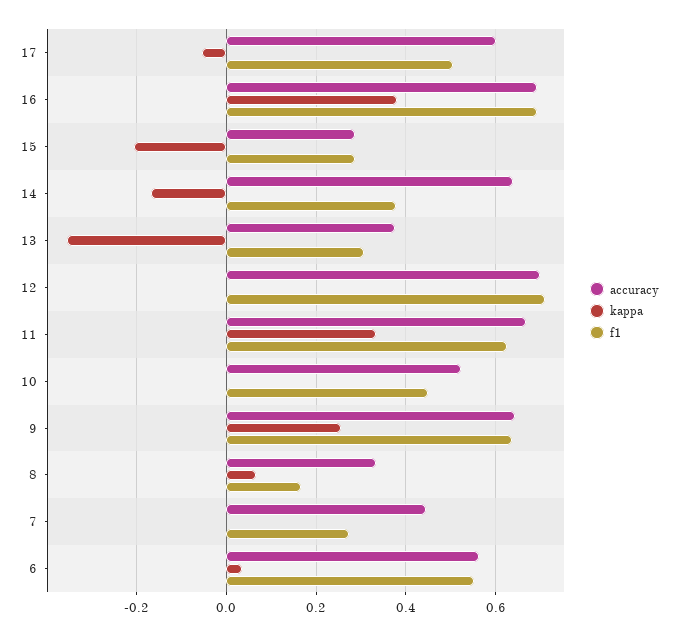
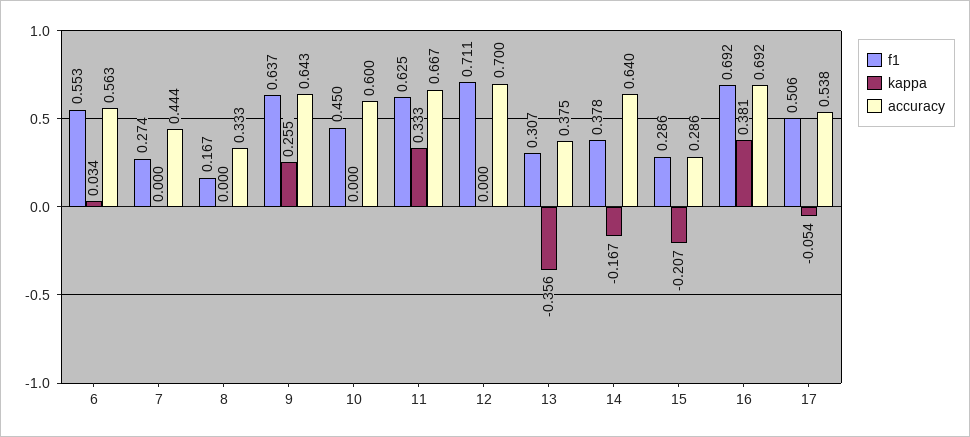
  {
    "accuracy": {
-     "17": 0.6,
+     "17": 0.538,
      "16": 0.692,
      "15": 0.286,
      "14": 0.64,
      "13": 0.375,
      "12": 0.7,
      "11": 0.667,
-     "10": 0.52,
+     "10": 0.6,
      "9": 0.643,
      "8": 0.333,
      "7": 0.444,
      "6": 0.563
    },
    "kappa": {
      "17": -0.054,
      "16": 0.381,
      "15": -0.207,
      "14": -0.167,
      "13": -0.356,
      "12": 0,
      "11": 0.333,
      "10": 0,
      "9": 0.255,
-     "8": 0.06,
+     "8": 0,
      "7": 0,
      "6": 0.034
    },
    "f1": {
      "17": 0.506,
      "16": 0.692,
      "15": 0.286,
      "14": 0.378,
      "13": 0.307,
      "12": 0.711,
      "11": 0.625,
      "10": 0.45,
      "9": 0.637,
      "8": 0.167,
      "7": 0.274,
      "6": 0.553
    }
  }

